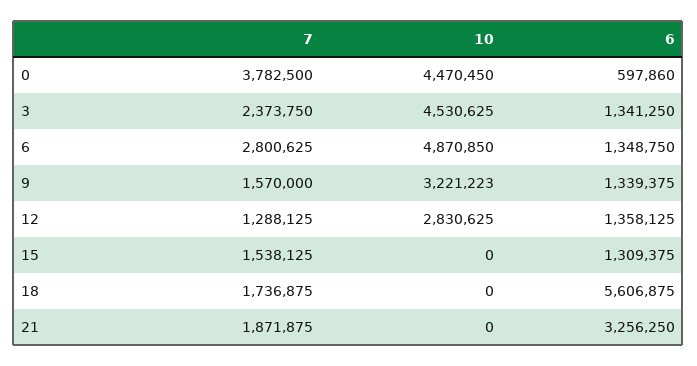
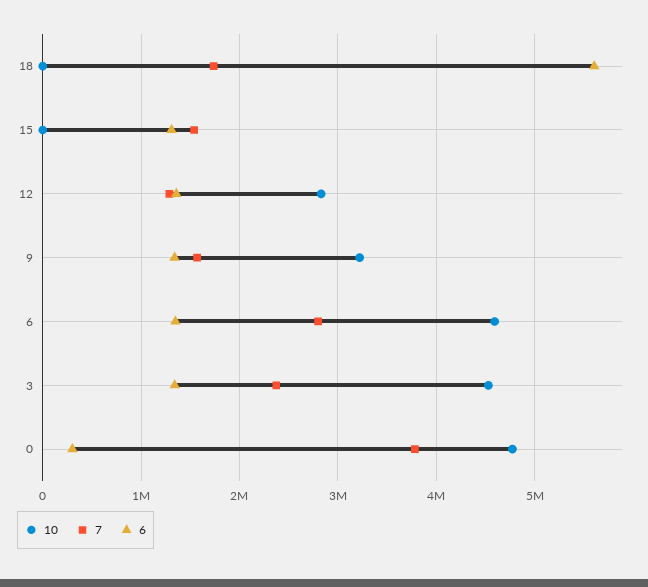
  {
    "7": {
      "0": 3782500,
      "3": 2373750,
      "6": 2800625,
      "9": 1570000,
      "12": 1288125,
      "15": 1538125,
-     "18": 1736875,
+     "18": 1736875
-     "21": 1871875
    },
    "10": {
-     "0": 4470450,
+     "0": 4800000,
      "3": 4530625,
-     "6": 4870850,
+     "6": 4600000,
      "9": 3221223,
      "12": 2830625,
      "15": 0,
-     "18": 0,
+     "18": 0
-     "21": 0
    },
    "6": {
-     "0": 597860,
+     "0": 300000,
      "3": 1341250,
      "6": 1348750,
      "9": 1339375,
      "12": 1358125,
      "15": 1309375,
-     "18": 5606875,
+     "18": 5606875
-     "21": 3256250
    }
  }

